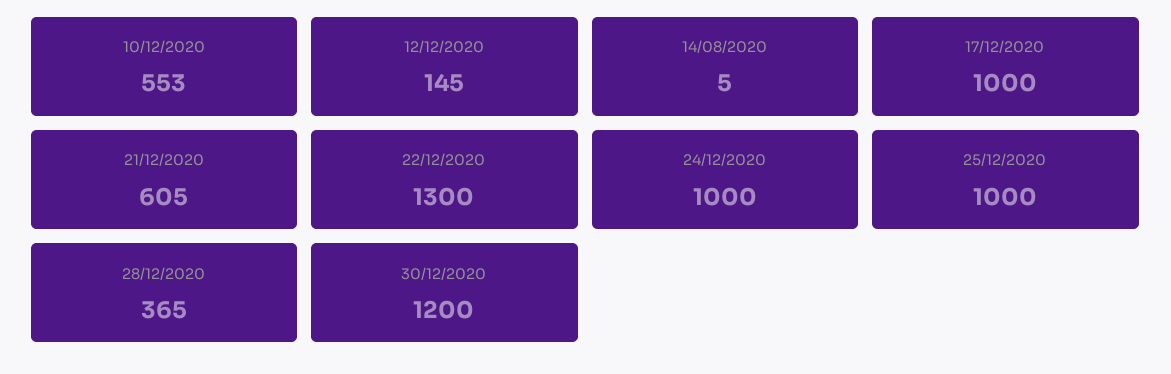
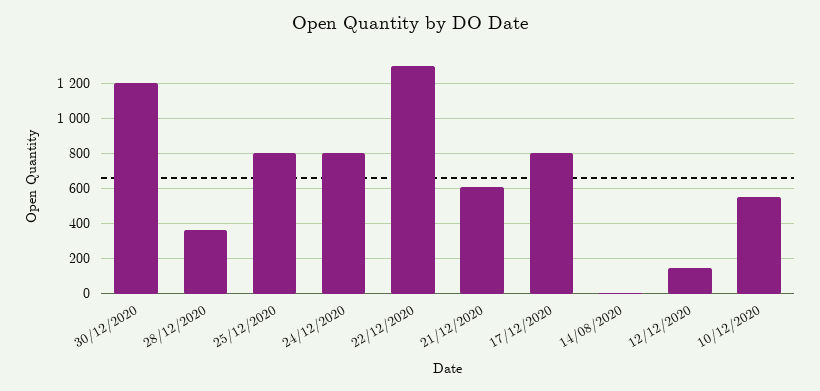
  {
    "10/12/2020": 553,
    "12/12/2020": 145,
    "14/08/2020": 5,
-   "17/12/2020": 1000,
+   "17/12/2020": 800,
    "21/12/2020": 605,
    "22/12/2020": 1300,
-   "24/12/2020": 1000,
+   "24/12/2020": 800,
-   "25/12/2020": 1000,
+   "25/12/2020": 800,
    "28/12/2020": 365,
    "30/12/2020": 1200
  }

